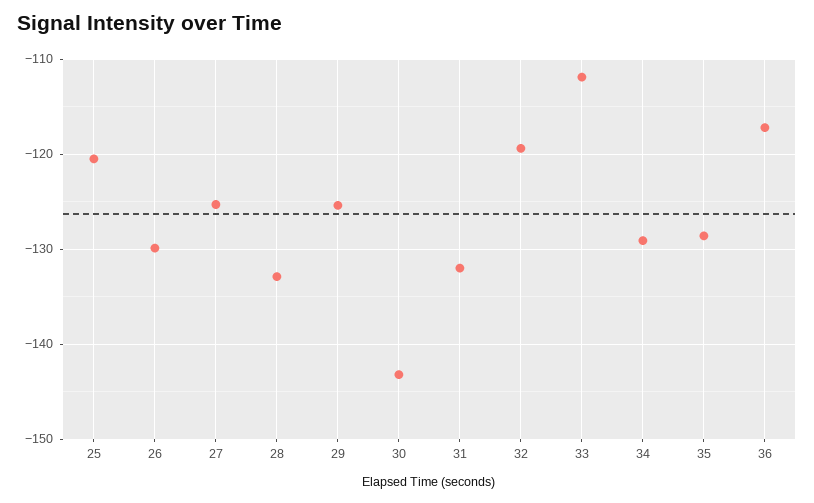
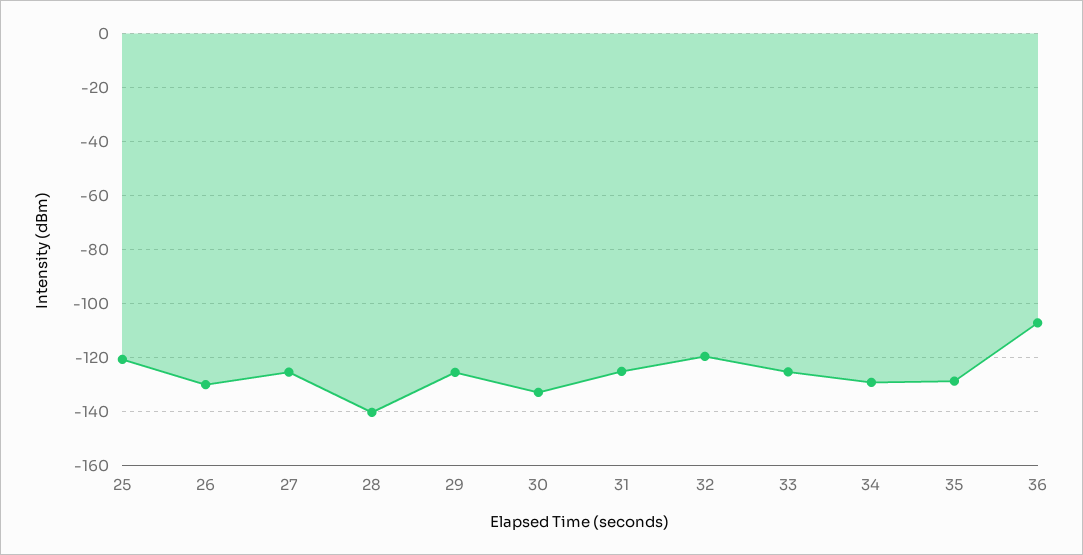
  {
    "25": -121,
    "26": -130,
    "27": -125,
-   "28": -133,
+   "28": -140,
    "29": -125,
-   "30": -143,
+   "30": -132.5,
-   "31": -132,
+   "31": -125,
    "32": -119,
-   "33": -112,
+   "33": -125,
    "34": -129,
    "35": -129,
-   "36": -117
+   "36": -107.5
  }

